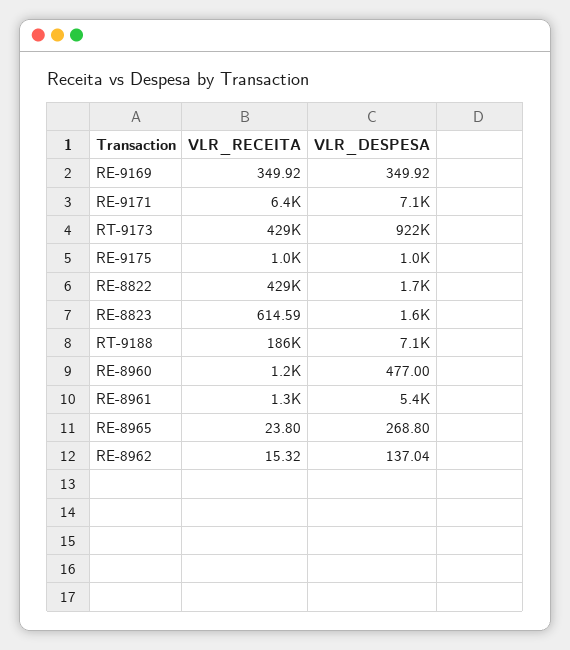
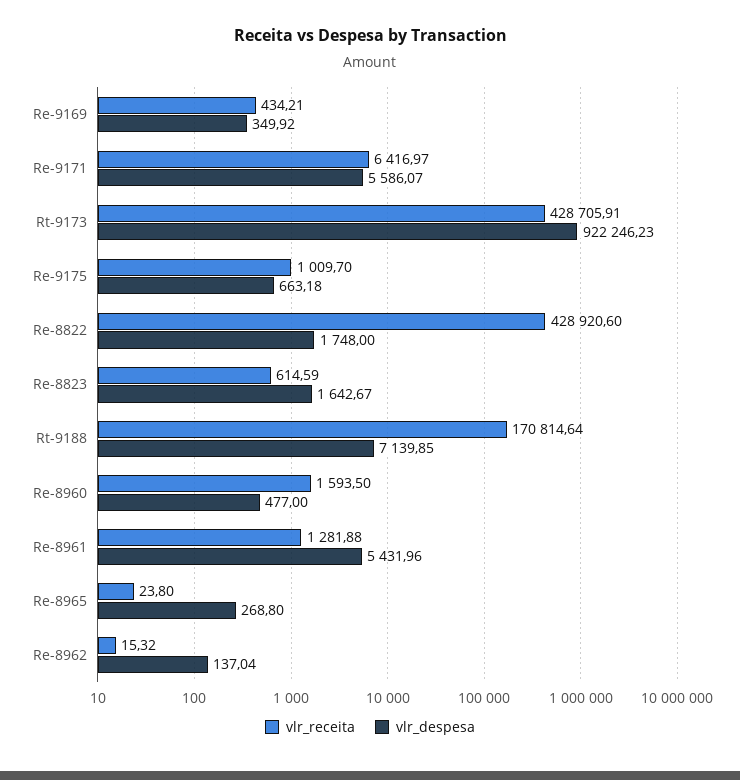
  {
    "VLR_RECEITA": {
-     "RE-9169": 349.92,
+     "RE-9169": 434.21,
      "RE-9171": 6416.97,
      "RT-9173": 428705.91,
      "RE-9175": 1009.7,
      "RE-8822": 428920.6,
      "RE-8823": 614.59,
-     "RT-9188": 186000,
+     "RT-9188": 170814.64,
-     "RE-8960": 1200,
+     "RE-8960": 1593.5,
      "RE-8961": 1281.88,
      "RE-8965": 23.8,
      "RE-8962": 15.32
    },
    "VLR_DESPESA": {
      "RE-9169": 349.92,
-     "RE-9171": 7100,
+     "RE-9171": 5586.07,
      "RT-9173": 922246.23,
-     "RE-9175": 1000,
+     "RE-9175": 663.18,
      "RE-8822": 1748,
      "RE-8823": 1642.67,
      "RT-9188": 7139.85,
      "RE-8960": 477,
      "RE-8961": 5431.96,
      "RE-8965": 268.8,
      "RE-8962": 137.04
    }
  }

